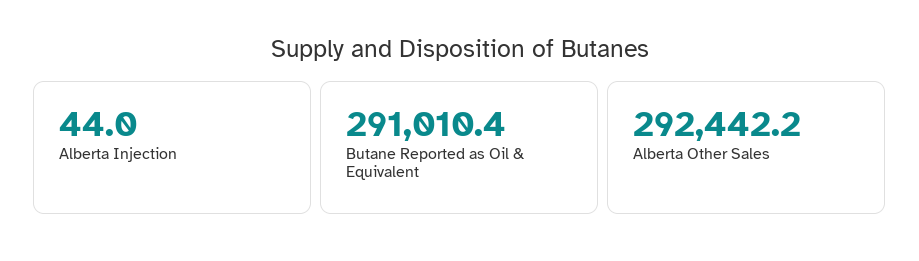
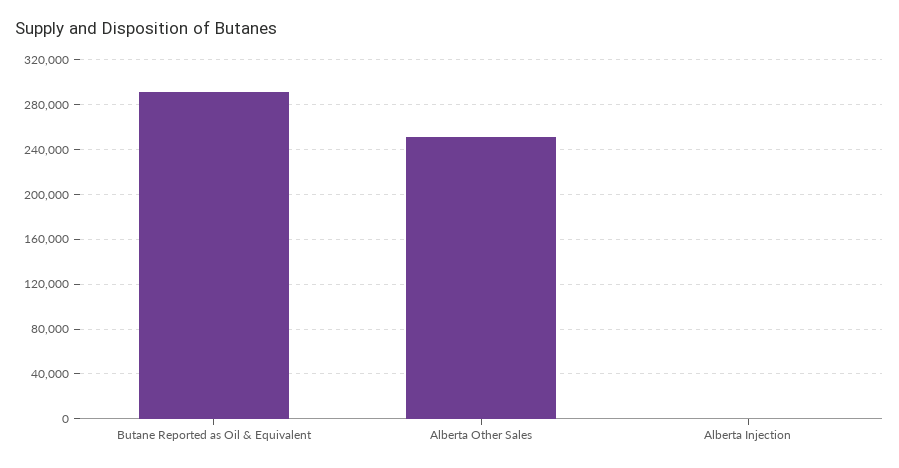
  {
    "Alberta Injection": 44,
    "Butane Reported as Oil & Equivalent": 291010.4,
-   "Alberta Other Sales": 292442.2
+   "Alberta Other Sales": 250000
  }

